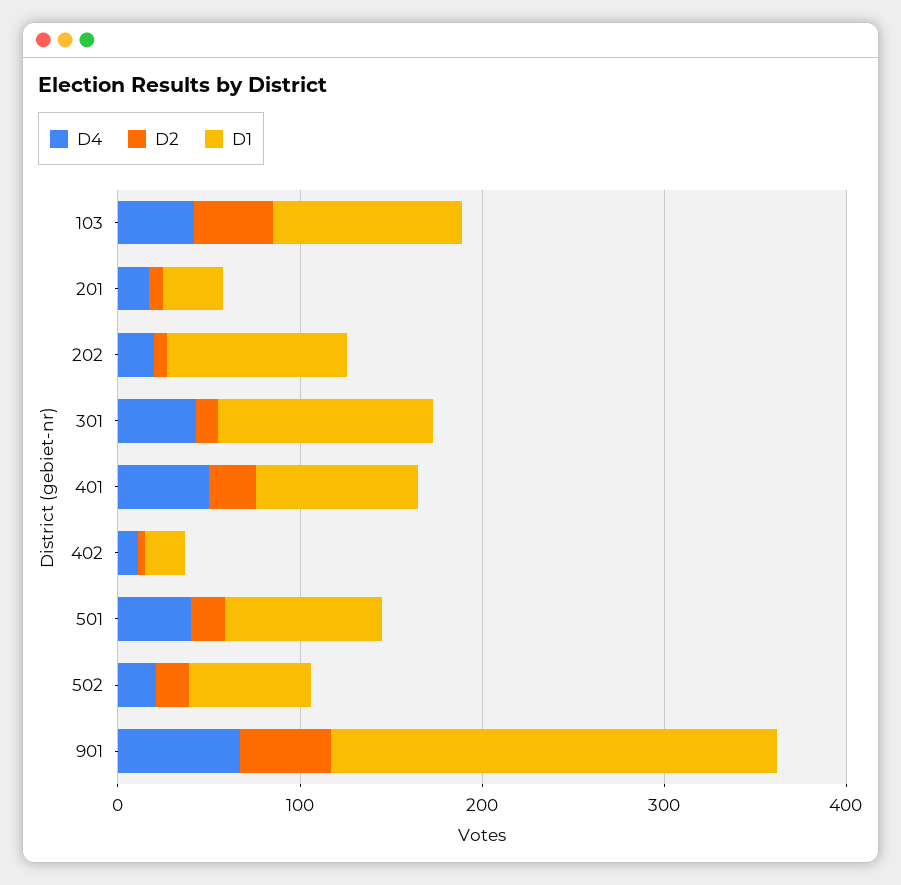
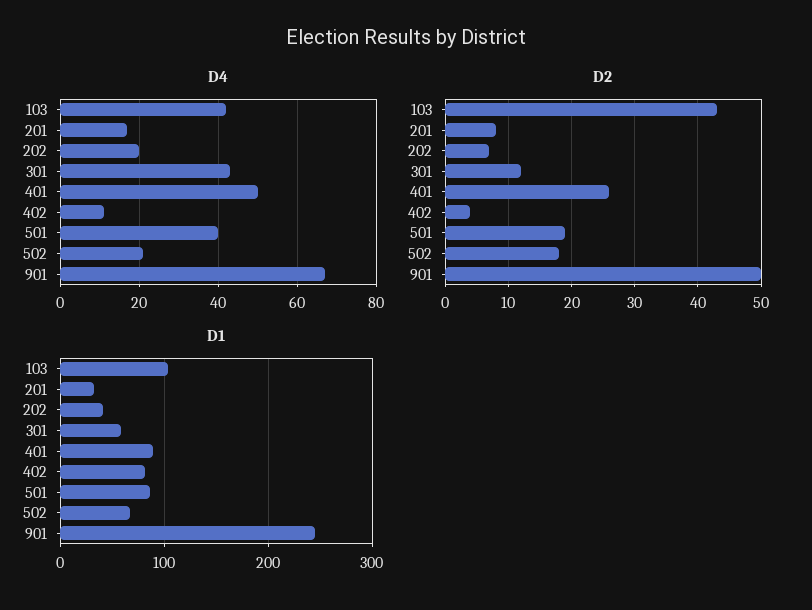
  {
    "D4": {
      "103": 40,
      "201": 15,
      "202": 20,
      "301": 45,
      "401": 50,
      "402": 10,
      "501": 40,
      "502": 20,
      "901": 65
    },
    "D2": {
      "103": 43,
      "201": 8,
      "202": 7,
      "301": 12,
      "401": 26,
      "402": 4,
      "501": 19,
      "502": 18,
      "901": 50
    },
    "D1": {
      "103": 100,
      "201": 30,
-     "202": 100,
+     "202": 40,
-     "301": 120,
+     "301": 60,
      "401": 90,
-     "402": 20,
+     "402": 80,
      "501": 90,
      "502": 70,
      "901": 250
    }
  }

